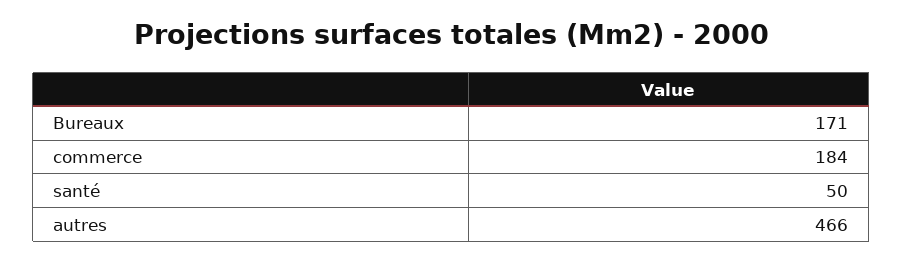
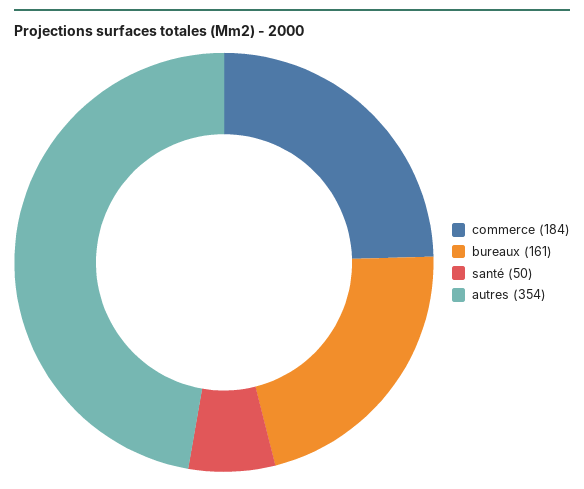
  {
-   "Bureaux": 171,
+   "Bureaux": 161,
    "commerce": 184,
    "santé": 50,
-   "autres": 466
+   "autres": 354
  }

